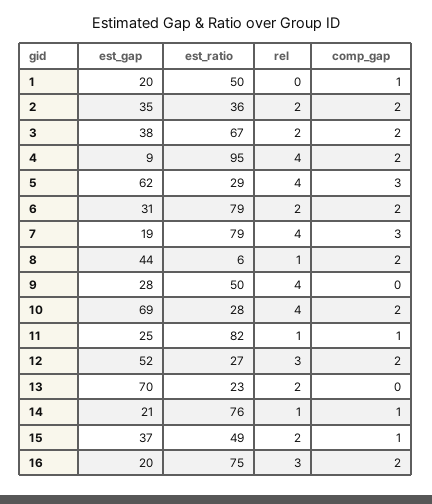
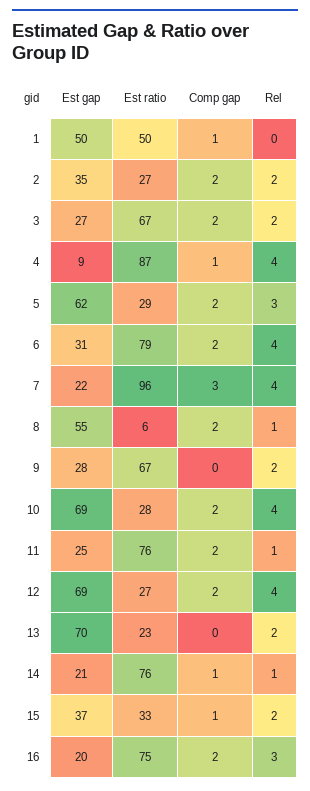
  {
    "est_gap": {
-     "1": 20,
+     "1": 50,
      "2": 35,
-     "3": 38,
+     "3": 27,
      "4": 9,
      "5": 62,
      "6": 31,
-     "7": 19,
+     "7": 22,
-     "8": 44,
+     "8": 55,
      "9": 28,
      "10": 69,
      "11": 25,
-     "12": 52,
+     "12": 69,
      "13": 70,
      "14": 21,
      "15": 37,
      "16": 20
    },
    "est_ratio": {
      "1": 50,
-     "2": 36,
+     "2": 27,
      "3": 67,
-     "4": 95,
+     "4": 87,
      "5": 29,
      "6": 79,
-     "7": 79,
+     "7": 96,
      "8": 6,
-     "9": 50,
+     "9": 67,
      "10": 28,
-     "11": 82,
+     "11": 76,
      "12": 27,
      "13": 23,
      "14": 76,
-     "15": 49,
+     "15": 33,
      "16": 75
    },
    "rel": {
      "1": 0,
      "2": 2,
      "3": 2,
      "4": 4,
-     "5": 4,
+     "5": 3,
-     "6": 2,
+     "6": 4,
      "7": 4,
      "8": 1,
-     "9": 4,
+     "9": 2,
      "10": 4,
      "11": 1,
-     "12": 3,
+     "12": 4,
      "13": 2,
      "14": 1,
      "15": 2,
      "16": 3
    },
    "comp_gap": {
      "1": 1,
      "2": 2,
      "3": 2,
-     "4": 2,
+     "4": 1,
-     "5": 3,
+     "5": 2,
      "6": 2,
      "7": 3,
      "8": 2,
      "9": 0,
      "10": 2,
-     "11": 1,
+     "11": 2,
      "12": 2,
      "13": 0,
      "14": 1,
      "15": 1,
      "16": 2
    }
  }

